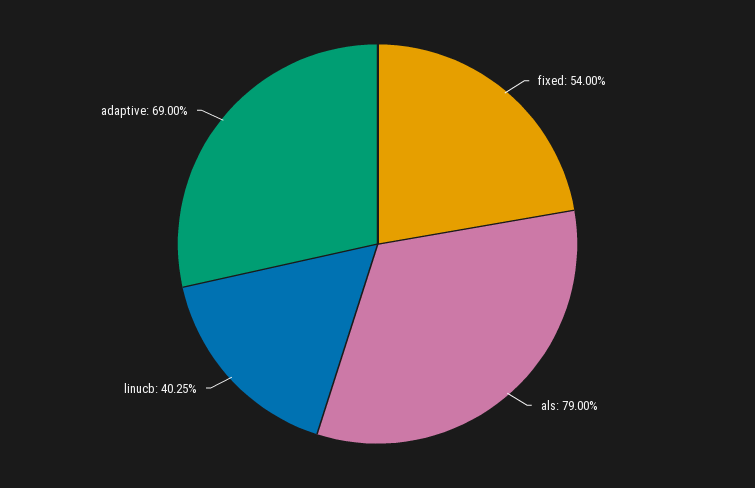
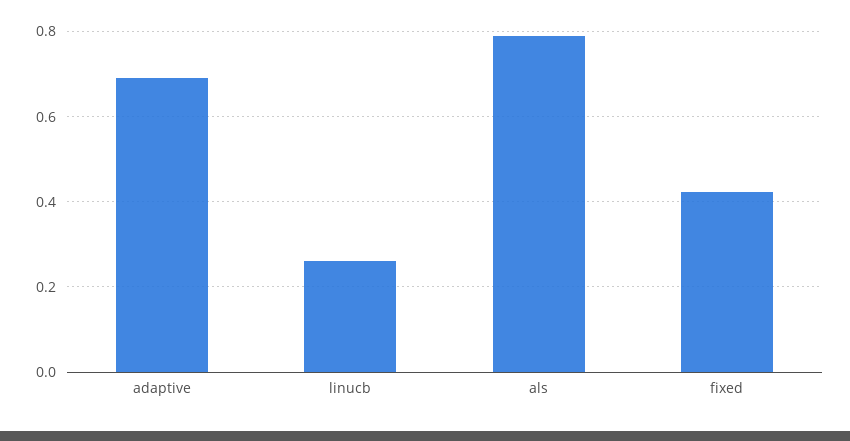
  {
-   "fixed": 0.54,
+   "fixed": 0.42,
    "als": 0.79,
-   "linucb": 0.4025,
+   "linucb": 0.26,
    "adaptive": 0.69
  }

